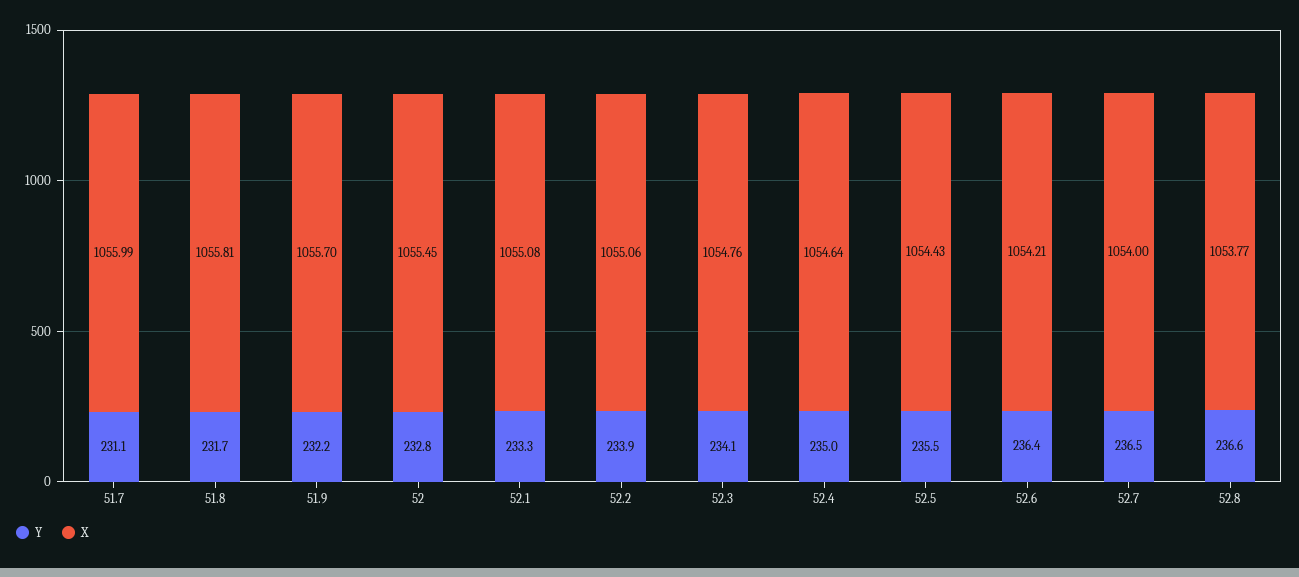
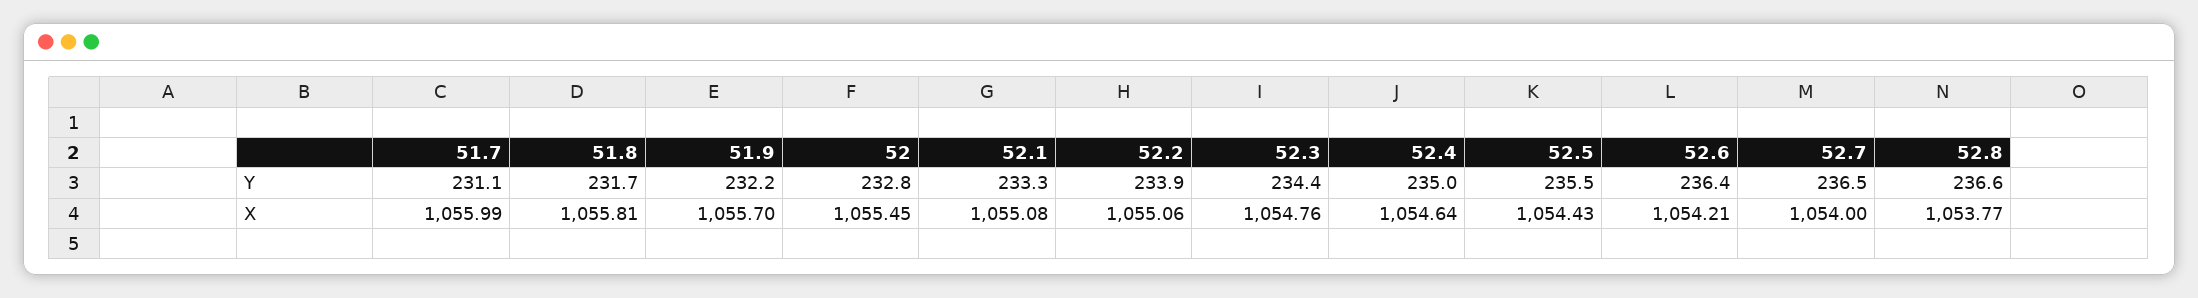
  {
    "Y": {
      "51.7": 231.1,
      "51.8": 231.7,
      "51.9": 232.2,
      "52": 232.8,
      "52.1": 233.3,
      "52.2": 233.9,
-     "52.3": 234.1,
+     "52.3": 234.4,
      "52.4": 235,
      "52.5": 235.5,
      "52.6": 236.4,
      "52.7": 236.5,
      "52.8": 236.6
    },
    "X": {
      "51.7": 1055.99,
      "51.8": 1055.81,
      "51.9": 1055.7,
      "52": 1055.45,
      "52.1": 1055.08,
      "52.2": 1055.06,
      "52.3": 1054.76,
      "52.4": 1054.64,
      "52.5": 1054.43,
      "52.6": 1054.21,
      "52.7": 1054,
      "52.8": 1053.77
    }
  }

